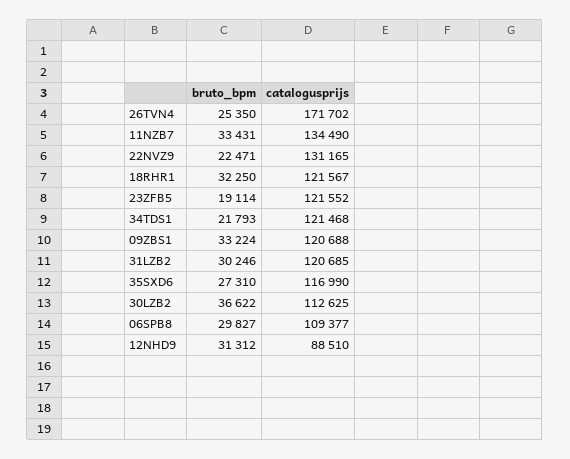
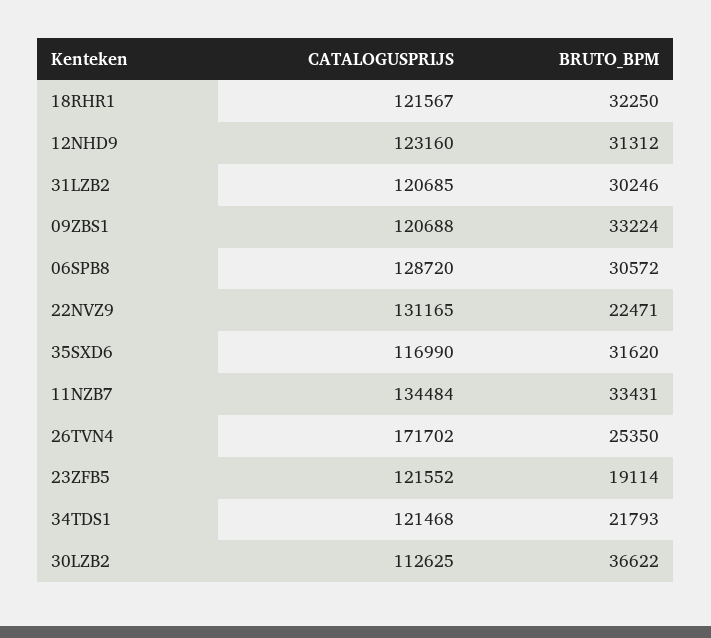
  {
    "bruto_bpm": {
      "26TVN4": 25350,
      "11NZB7": 33431,
      "22NVZ9": 22471,
      "18RHR1": 32250,
      "23ZFB5": 19114,
      "34TDS1": 21793,
      "09ZBS1": 33224,
      "31LZB2": 30246,
-     "35SXD6": 27310,
+     "35SXD6": 31620,
      "30LZB2": 36622,
-     "06SPB8": 29827,
+     "06SPB8": 30572,
      "12NHD9": 31312
    },
    "catalogusprijs": {
      "26TVN4": 171702,
-     "11NZB7": 134490,
+     "11NZB7": 134484,
      "22NVZ9": 131165,
      "18RHR1": 121567,
      "23ZFB5": 121552,
      "34TDS1": 121468,
      "09ZBS1": 120688,
      "31LZB2": 120685,
      "35SXD6": 116990,
      "30LZB2": 112625,
-     "06SPB8": 109377,
+     "06SPB8": 128720,
-     "12NHD9": 88510
+     "12NHD9": 123160
    }
  }

